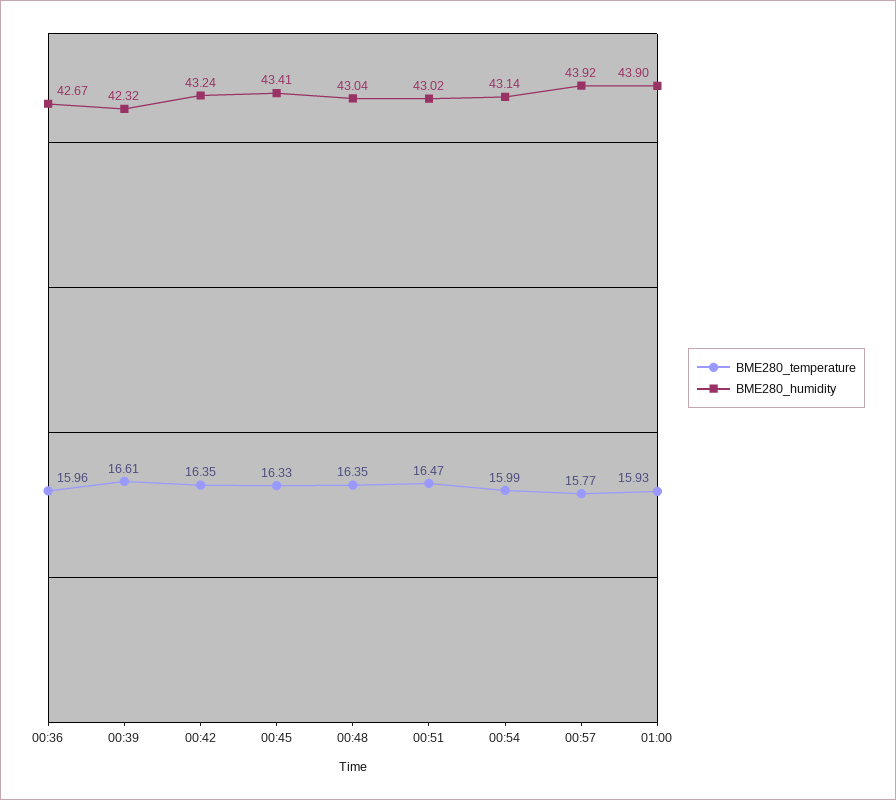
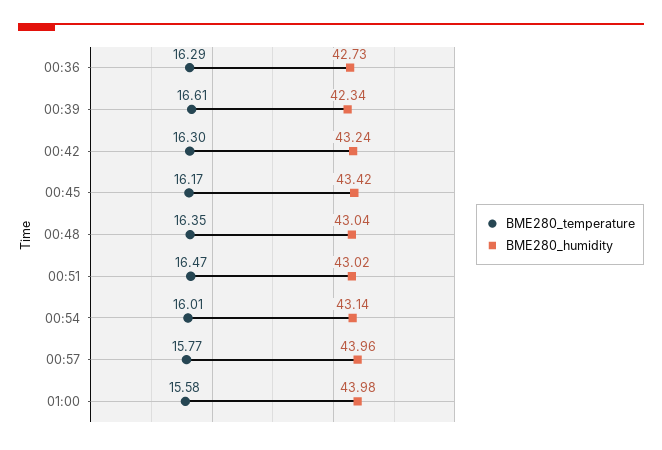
  {
    "BME280_temperature": {
-     "00:36": 15.96,
+     "00:36": 16.29,
      "00:39": 16.61,
-     "00:42": 16.35,
+     "00:42": 16.3,
-     "00:45": 16.33,
+     "00:45": 16.17,
      "00:48": 16.35,
      "00:51": 16.47,
-     "00:54": 15.99,
+     "00:54": 16.01,
      "00:57": 15.77,
-     "01:00": 15.93
+     "01:00": 15.58
    },
    "BME280_humidity": {
-     "00:36": 42.67,
+     "00:36": 42.73,
-     "00:39": 42.32,
+     "00:39": 42.34,
      "00:42": 43.24,
-     "00:45": 43.41,
+     "00:45": 43.42,
      "00:48": 43.04,
      "00:51": 43.02,
      "00:54": 43.14,
-     "00:57": 43.92,
+     "00:57": 43.96,
-     "01:00": 43.9
+     "01:00": 43.98
    }
  }

